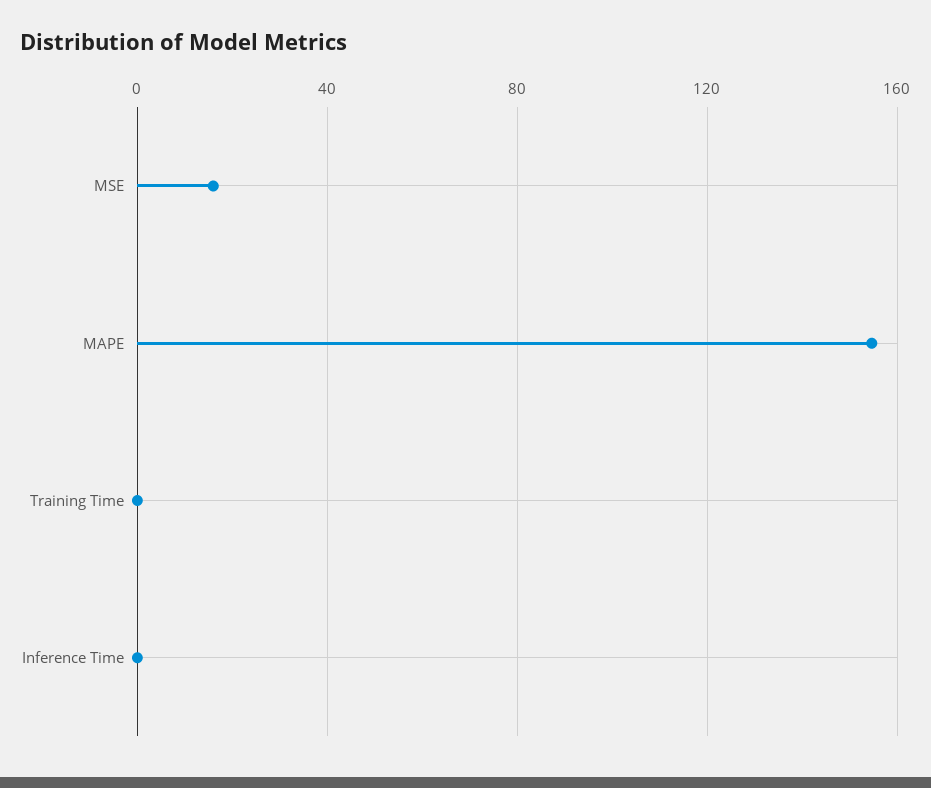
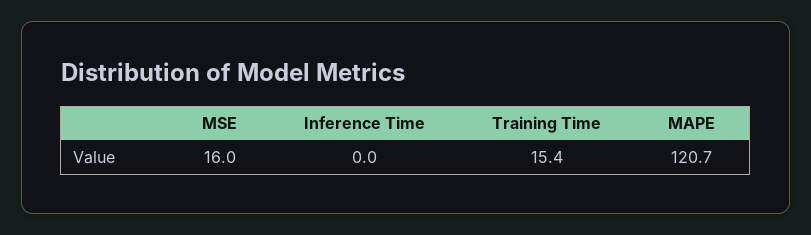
  {
    "MSE": 16,
-   "MAPE": 155,
+   "MAPE": 120.7,
-   "Training Time": 0,
+   "Training Time": 15.4,
    "Inference Time": 0
  }

